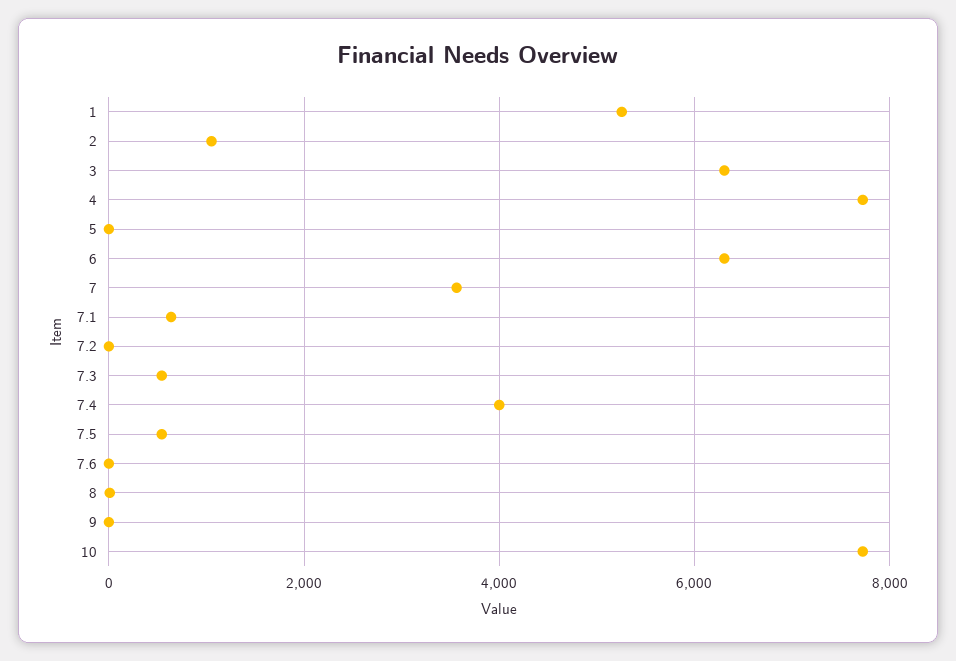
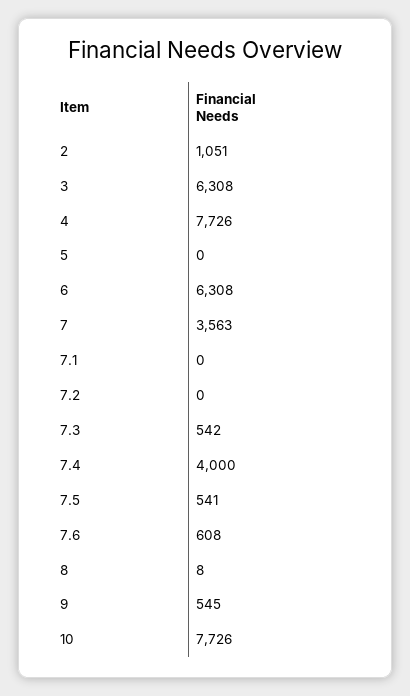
  {
-   "1": 5200,
    "2": 1051,
    "3": 6308,
    "4": 7726,
    "5": 0,
    "6": 6308,
    "7": 3563,
-   "7.1": 600,
+   "7.1": 0,
    "7.2": 0,
    "7.3": 542,
    "7.4": 4000,
    "7.5": 541,
-   "7.6": 0,
+   "7.6": 608,
    "8": 8,
-   "9": 0,
+   "9": 545,
    "10": 7726
  }

